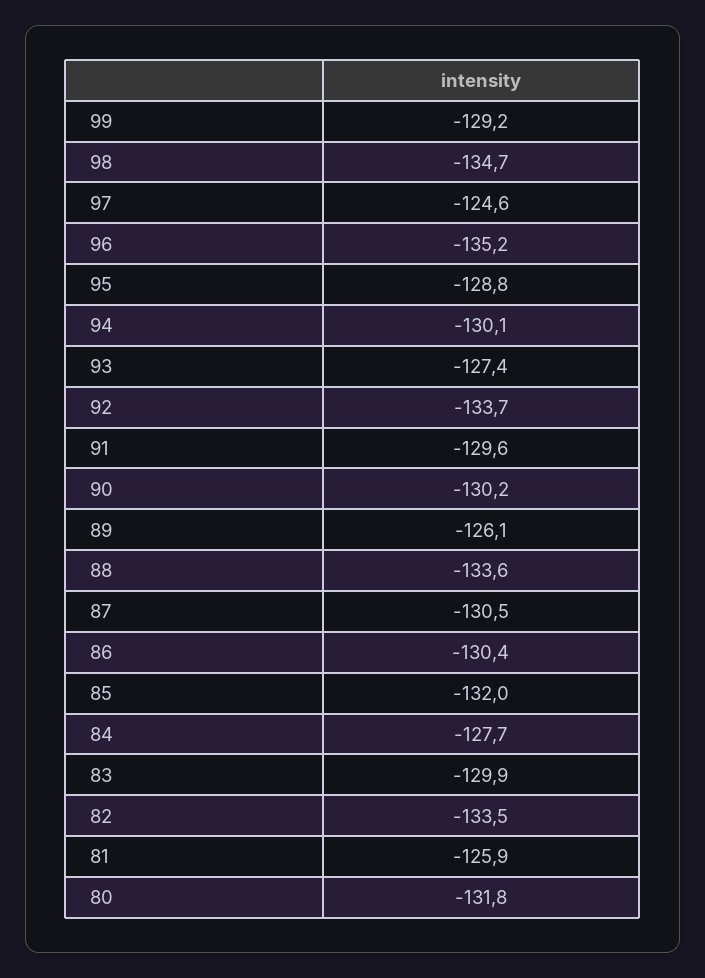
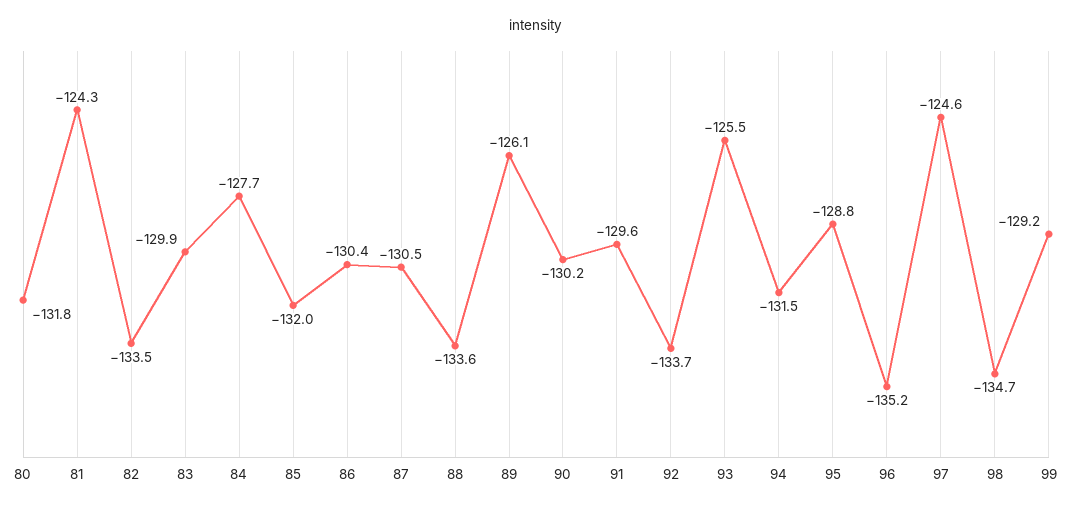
  {
    "99": -129.2,
    "98": -134.7,
    "97": -124.6,
    "96": -135.2,
    "95": -128.8,
-   "94": -130.1,
+   "94": -131.5,
-   "93": -127.4,
+   "93": -125.5,
    "92": -133.7,
    "91": -129.6,
    "90": -130.2,
    "89": -126.1,
    "88": -133.6,
    "87": -130.5,
    "86": -130.4,
    "85": -132,
    "84": -127.7,
    "83": -129.9,
    "82": -133.5,
-   "81": -125.9,
+   "81": -124.3,
    "80": -131.8
  }

